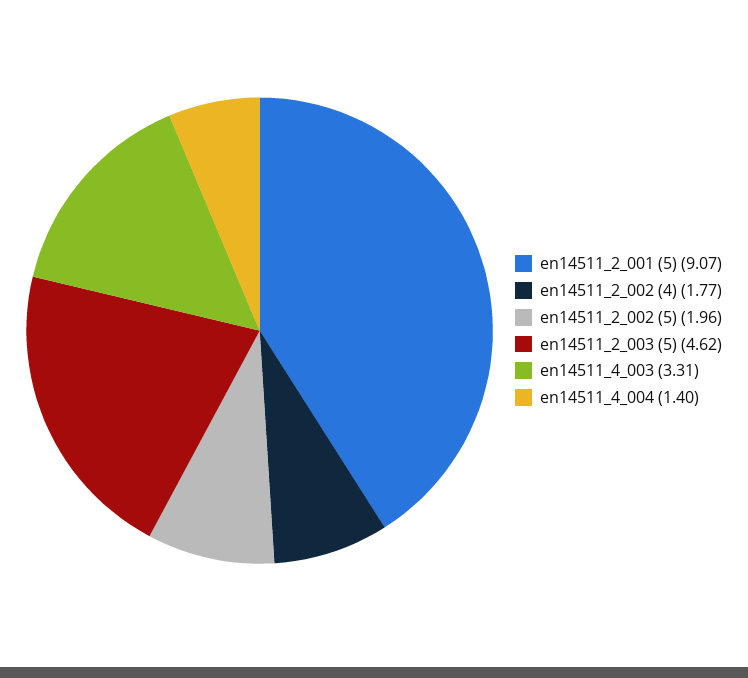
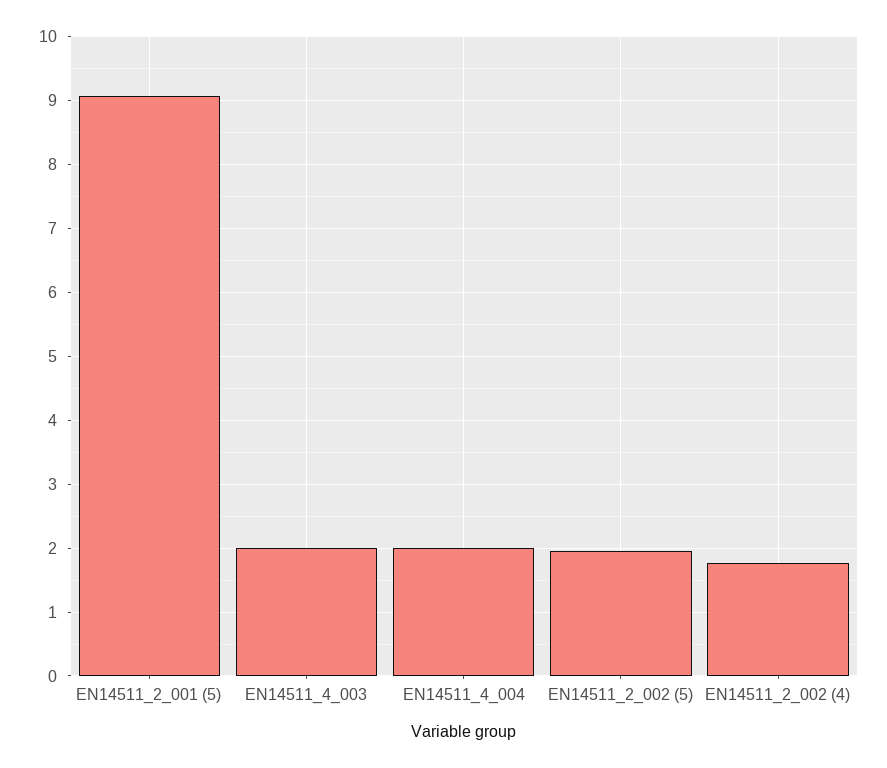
  {
    "en14511_2_001 (5)": 9.07,
    "en14511_2_002 (4)": 1.77,
    "en14511_2_002 (5)": 1.96,
-   "en14511_2_003 (5)": 4.62,
-   "en14511_4_003": 3.31,
+   "en14511_4_003": 2,
-   "en14511_4_004": 1.4
+   "en14511_4_004": 2
  }

